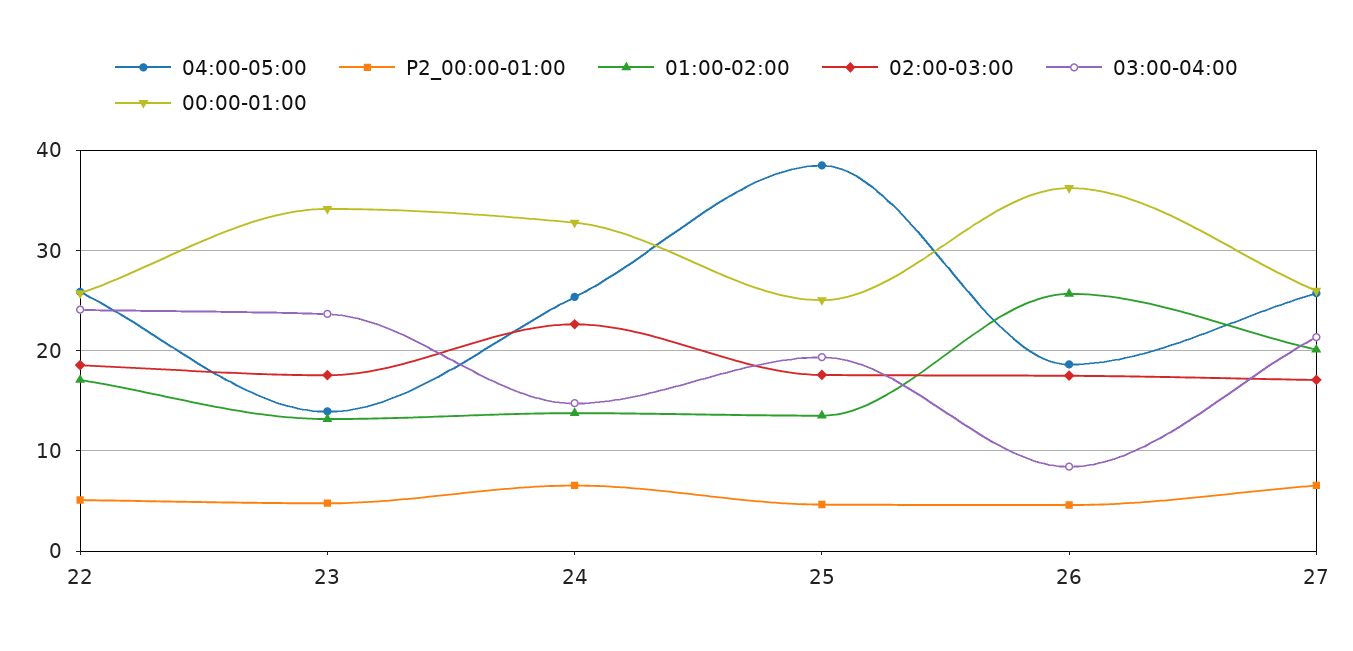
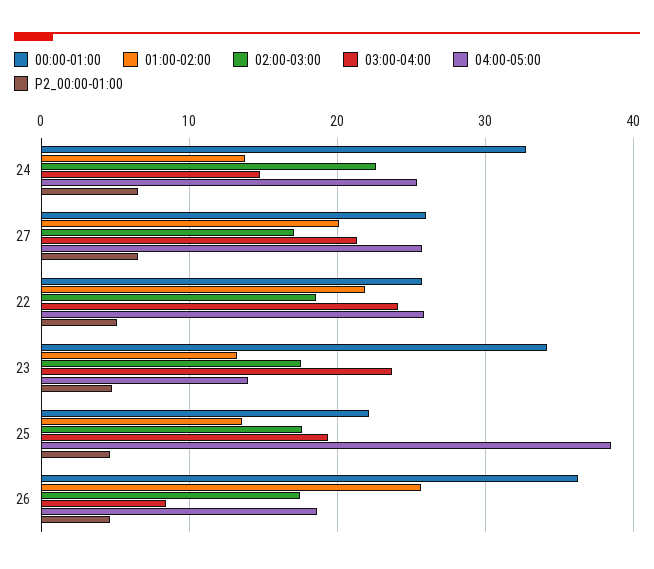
  {
    "04:00-05:00": {
      "22": 26,
      "23": 14,
      "24": 25,
      "25": 38,
      "26": 19,
      "27": 26
    },
    "P2_00:00-01:00": {
      "22": 5,
      "23": 5,
      "24": 7,
      "25": 5,
      "26": 5,
      "27": 7
    },
    "01:00-02:00": {
-     "22": 17,
+     "22": 22,
      "23": 13,
      "24": 14,
      "25": 14,
      "26": 26,
      "27": 20
    },
    "02:00-03:00": {
      "22": 19,
      "23": 18,
      "24": 23,
      "25": 18,
      "26": 18,
      "27": 17
    },
    "03:00-04:00": {
      "22": 24,
      "23": 24,
      "24": 15,
      "25": 19,
      "26": 8,
      "27": 21
    },
    "00:00-01:00": {
      "22": 26,
      "23": 34,
      "24": 33,
-     "25": 25,
+     "25": 22,
      "26": 36,
      "27": 26
    }
  }

